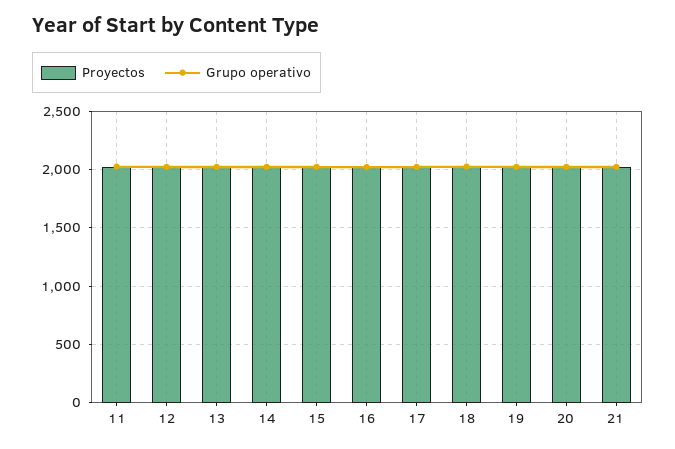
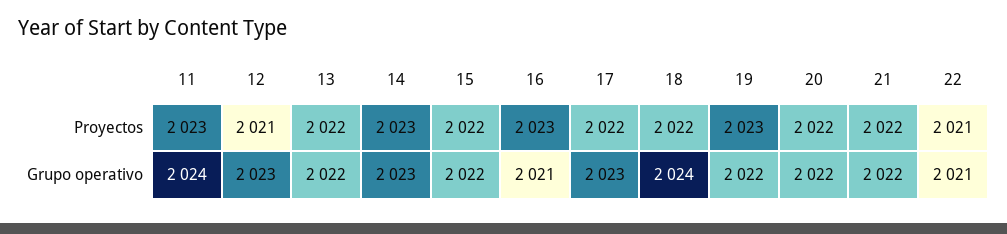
  {
    "Proyectos": {
      "11": 2023,
      "12": 2021,
      "13": 2022,
      "14": 2023,
      "15": 2022,
      "16": 2023,
      "17": 2022,
      "18": 2022,
      "19": 2023,
      "20": 2022,
-     "21": 2022
+     "21": 2022,
+     "22": 2021
    },
    "Grupo operativo": {
      "11": 2024,
      "12": 2023,
      "13": 2022,
      "14": 2023,
      "15": 2022,
      "16": 2021,
      "17": 2023,
      "18": 2024,
      "19": 2022,
      "20": 2022,
-     "21": 2022
+     "21": 2022,
+     "22": 2021
    }
  }

